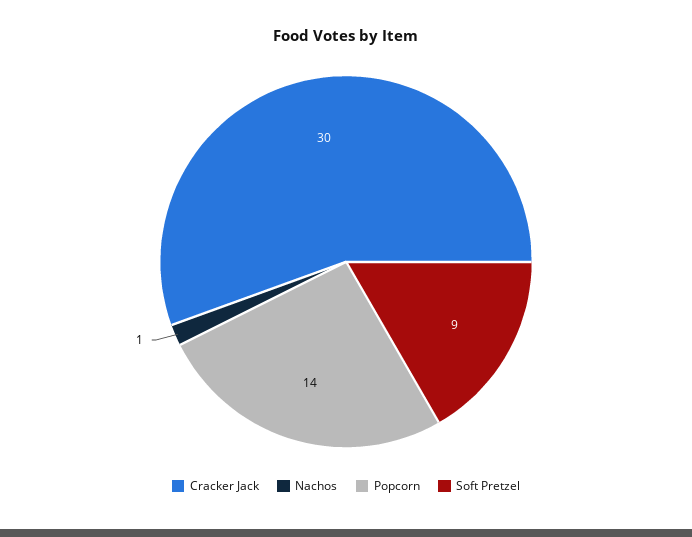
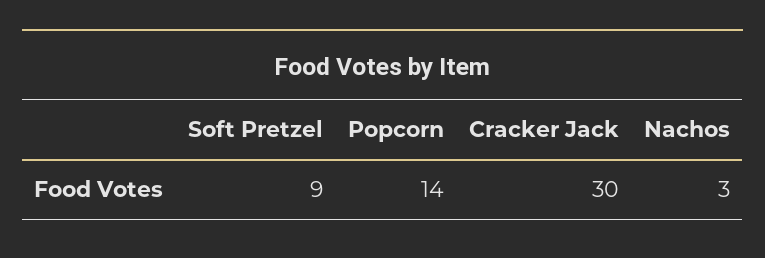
  {
    "Cracker Jack": 30,
-   "Nachos": 1,
+   "Nachos": 3,
    "Popcorn": 14,
    "Soft Pretzel": 9
  }

